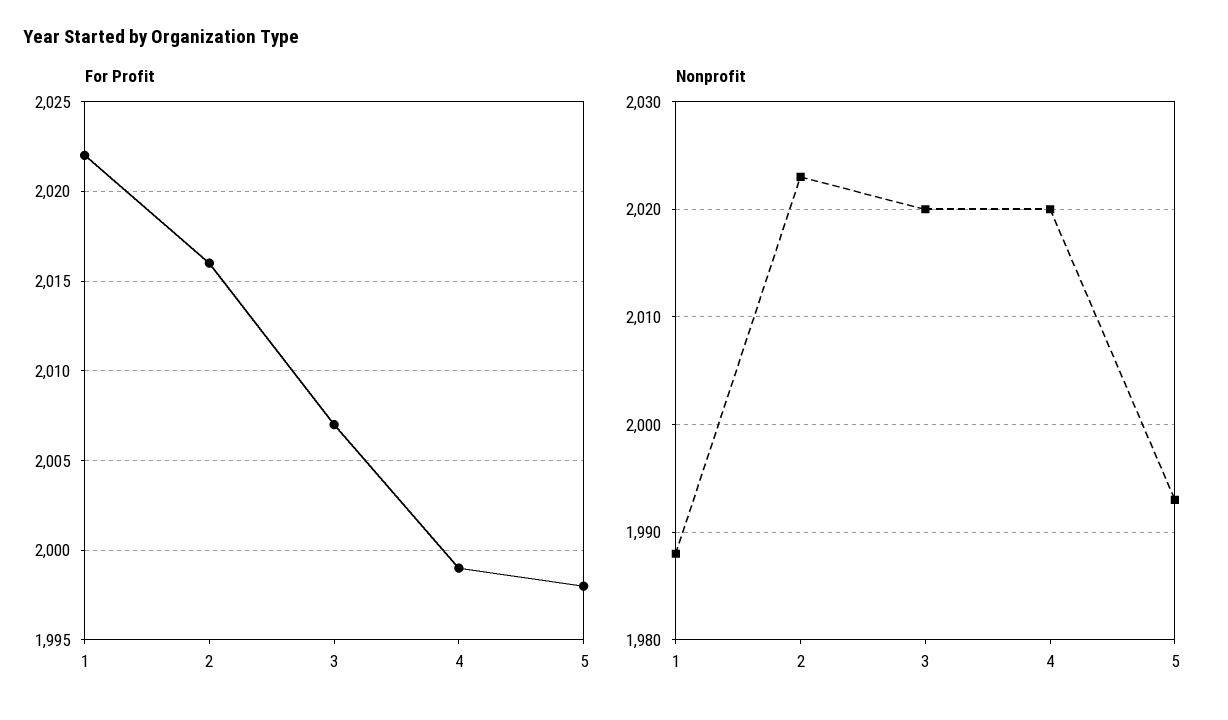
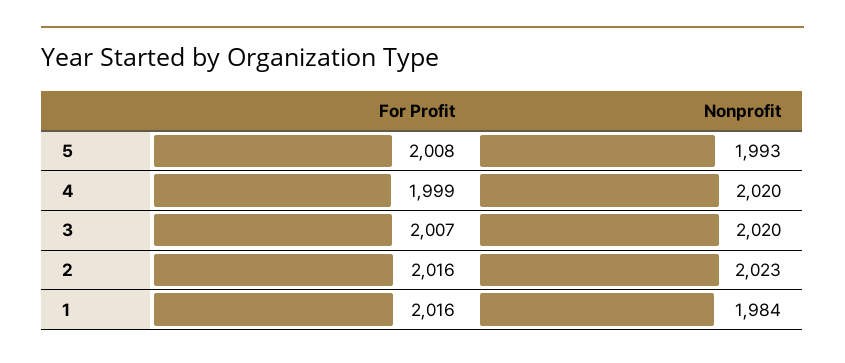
  {
    "For Profit": {
-     "1": 2022,
+     "1": 2016,
      "2": 2016,
      "3": 2007,
      "4": 1999,
-     "5": 1998
+     "5": 2008
    },
    "Nonprofit": {
-     "1": 1988,
+     "1": 1984,
      "2": 2023,
      "3": 2020,
      "4": 2020,
      "5": 1993
    }
  }

